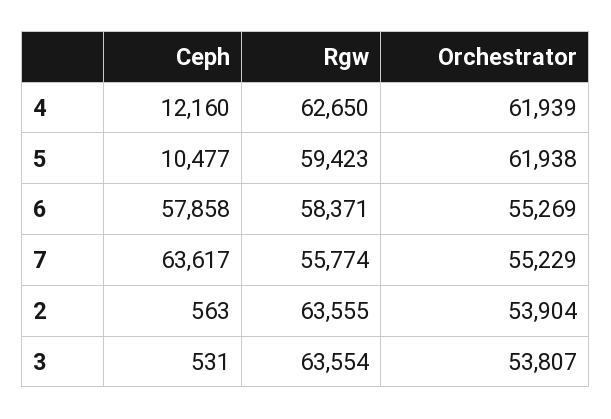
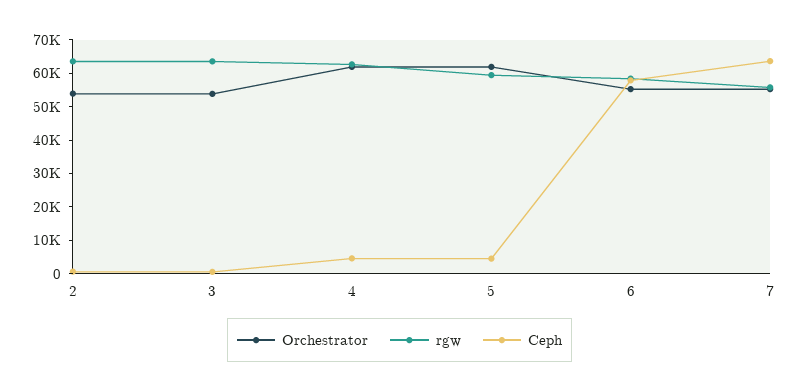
  {
    "Ceph": {
-     "4": 12160,
+     "4": 5000,
-     "5": 10477,
+     "5": 5000,
      "6": 57858,
      "7": 63617,
      "2": 563,
      "3": 531
    },
    "Rgw": {
      "4": 62650,
      "5": 59423,
      "6": 58371,
      "7": 55774,
      "2": 63555,
      "3": 63554
    },
    "Orchestrator": {
      "4": 61939,
      "5": 61938,
      "6": 55269,
      "7": 55229,
      "2": 53904,
      "3": 53807
    }
  }

